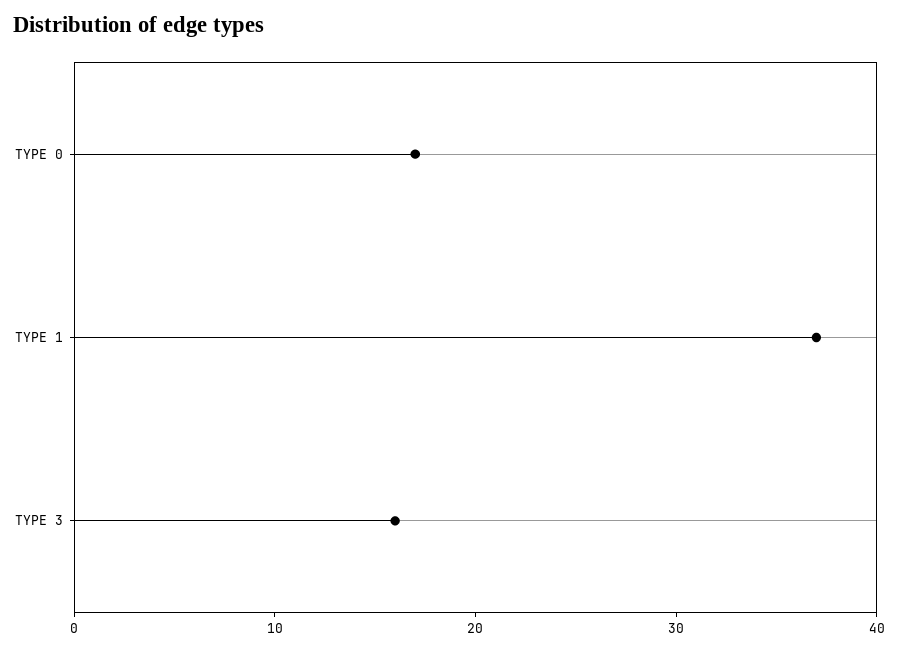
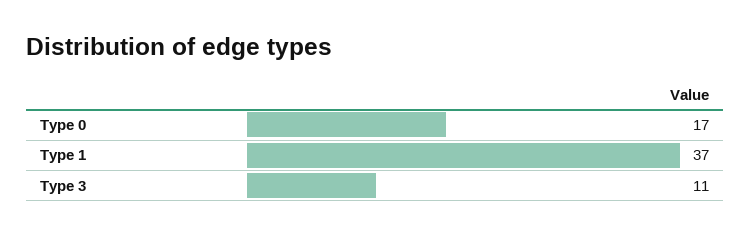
  {
    "TYPE 0": 17,
    "TYPE 1": 37,
-   "TYPE 3": 16
+   "TYPE 3": 11
  }

